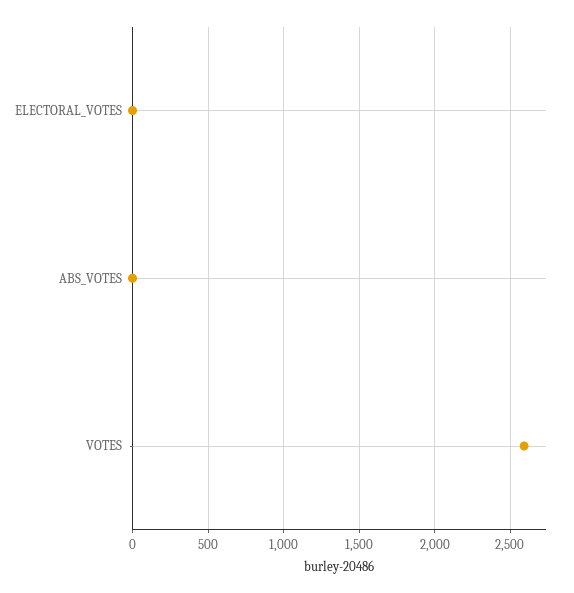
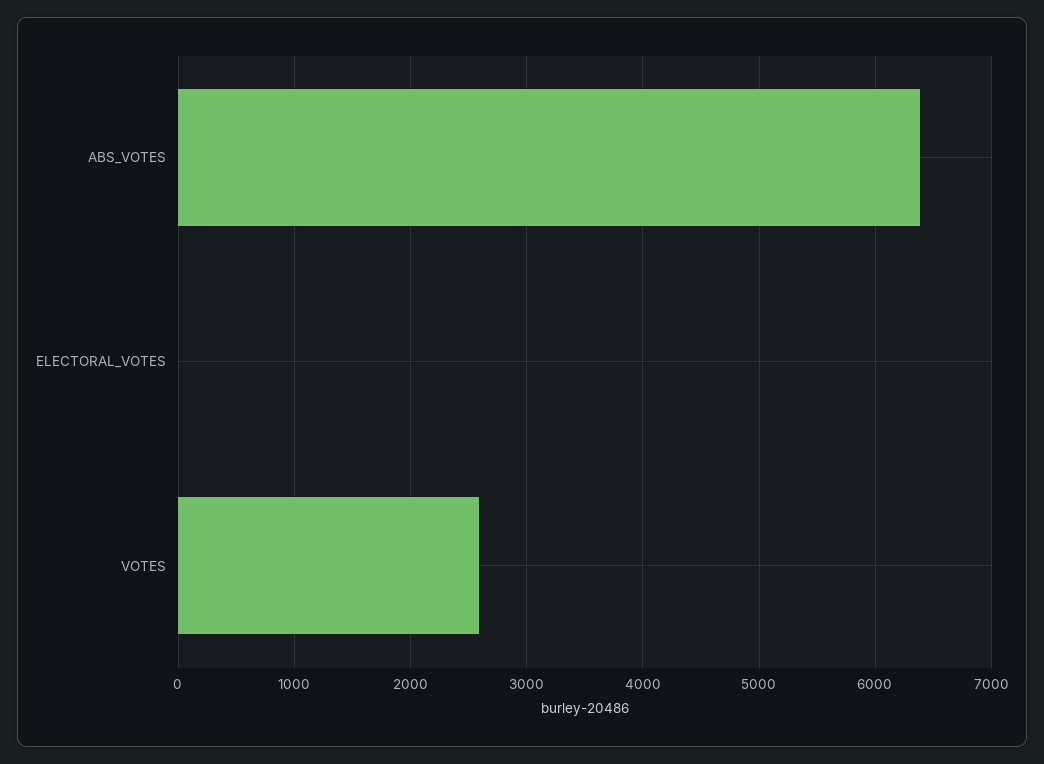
  {
    "ELECTORAL_VOTES": 0,
-   "ABS_VOTES": 0,
+   "ABS_VOTES": 6400,
    "VOTES": 2600
  }

